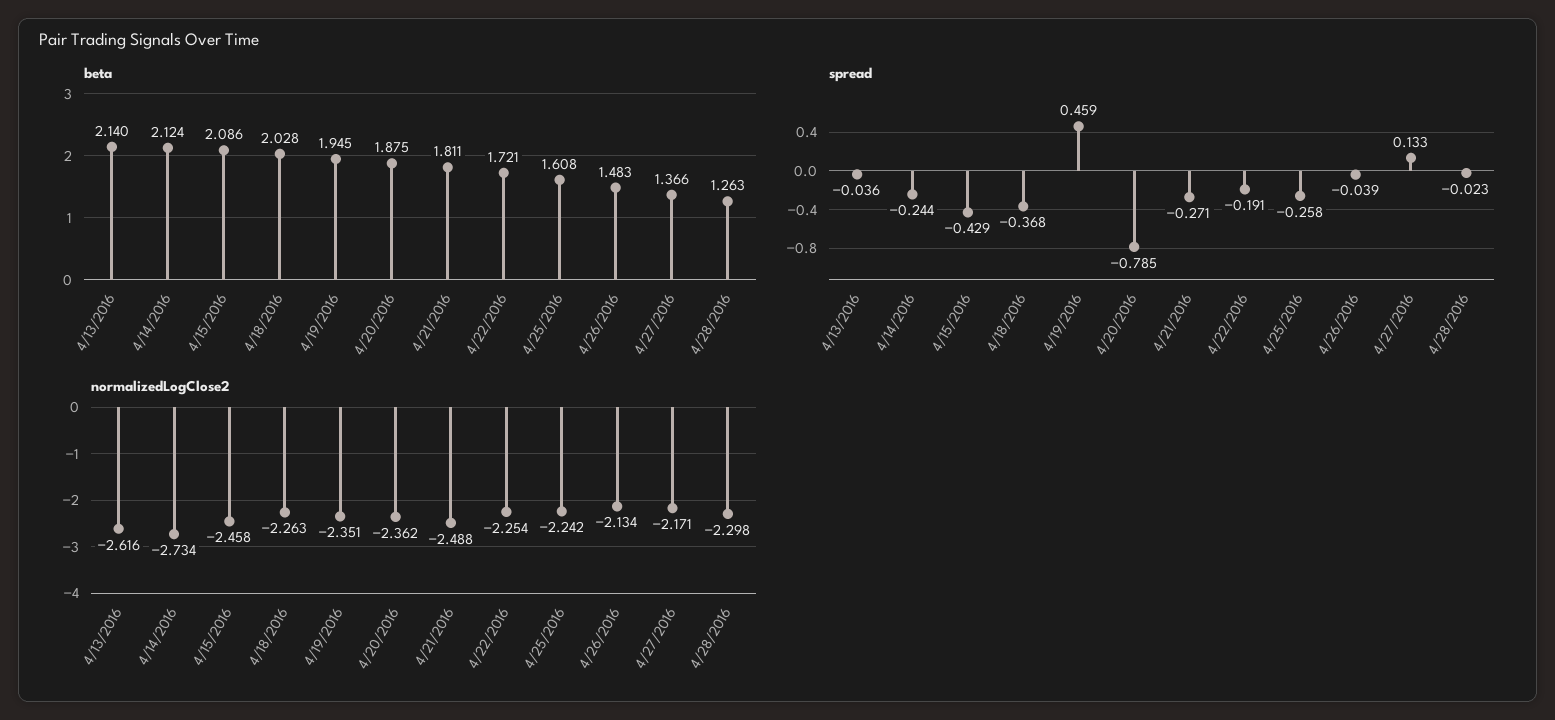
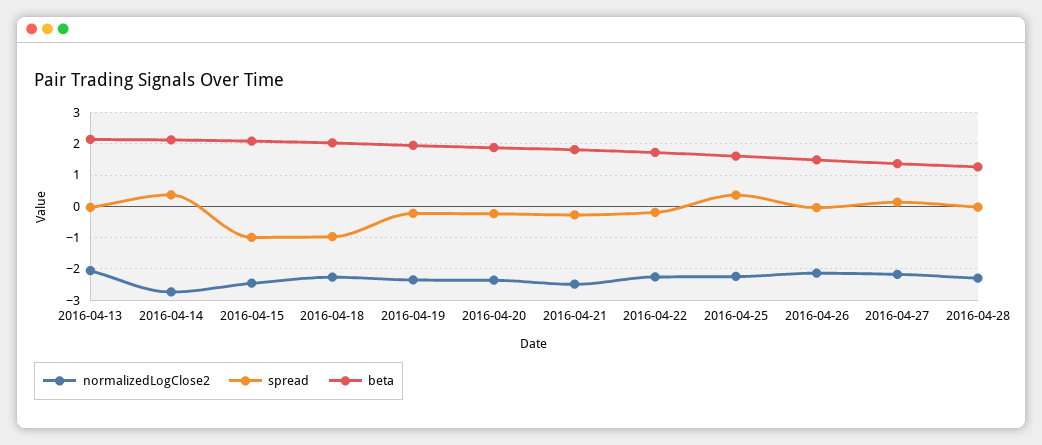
  {
    "beta": {
      "4/13/2016": 2.14,
      "4/14/2016": 2.124,
      "4/15/2016": 2.086,
      "4/18/2016": 2.028,
      "4/19/2016": 1.945,
      "4/20/2016": 1.875,
      "4/21/2016": 1.811,
      "4/22/2016": 1.721,
      "4/25/2016": 1.608,
      "4/26/2016": 1.483,
      "4/27/2016": 1.366,
      "4/28/2016": 1.263
    },
    "spread": {
      "4/13/2016": -0.036,
-     "4/14/2016": -0.244,
+     "4/14/2016": 0.4,
-     "4/15/2016": -0.429,
+     "4/15/2016": -1,
-     "4/18/2016": -0.368,
+     "4/18/2016": -1,
-     "4/19/2016": 0.459,
+     "4/19/2016": -0.2,
-     "4/20/2016": -0.785,
+     "4/20/2016": -0.2,
      "4/21/2016": -0.271,
      "4/22/2016": -0.191,
-     "4/25/2016": -0.258,
+     "4/25/2016": 0.4,
      "4/26/2016": -0.039,
      "4/27/2016": 0.133,
      "4/28/2016": -0.023
    },
    "normalizedLogClose2": {
-     "4/13/2016": -2.616,
+     "4/13/2016": -2,
      "4/14/2016": -2.734,
      "4/15/2016": -2.458,
      "4/18/2016": -2.263,
      "4/19/2016": -2.351,
      "4/20/2016": -2.362,
      "4/21/2016": -2.488,
      "4/22/2016": -2.254,
      "4/25/2016": -2.242,
      "4/26/2016": -2.134,
      "4/27/2016": -2.171,
      "4/28/2016": -2.298
    }
  }

